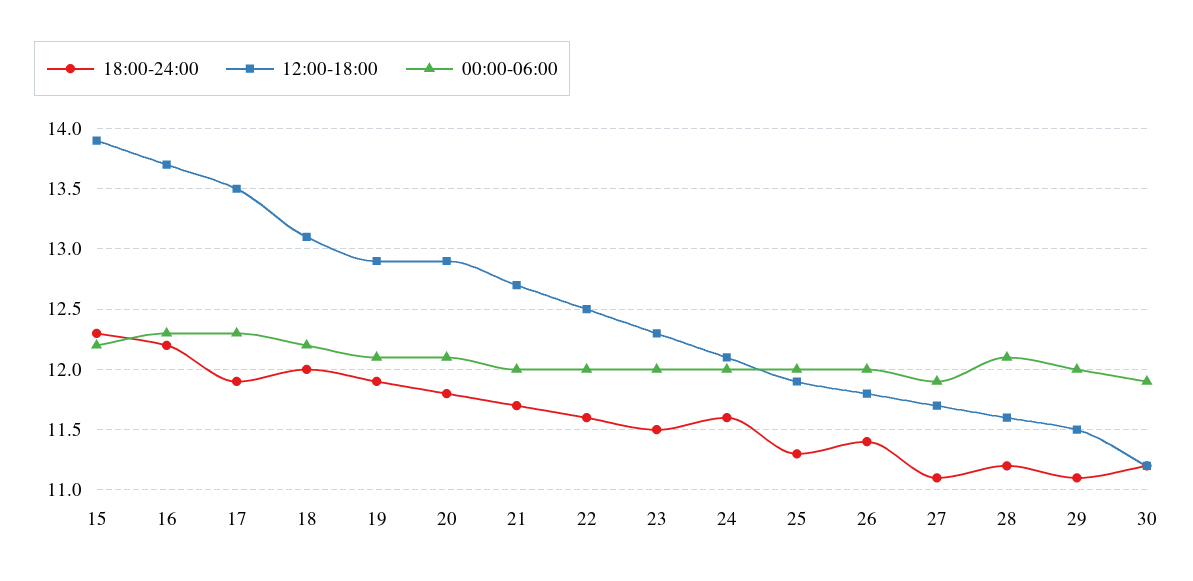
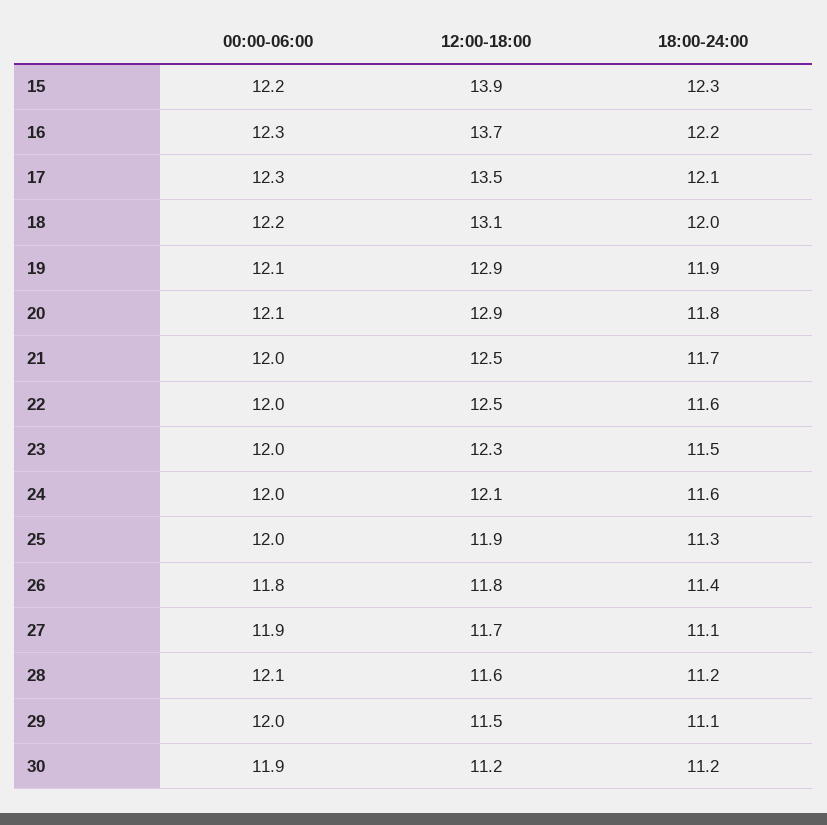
  {
    "18:00-24:00": {
      "15": 12.3,
      "16": 12.2,
-     "17": 11.9,
+     "17": 12.1,
      "18": 12,
      "19": 11.9,
      "20": 11.8,
      "21": 11.7,
      "22": 11.6,
      "23": 11.5,
      "24": 11.6,
      "25": 11.3,
      "26": 11.4,
      "27": 11.1,
      "28": 11.2,
      "29": 11.1,
      "30": 11.2
    },
    "12:00-18:00": {
      "15": 13.9,
      "16": 13.7,
      "17": 13.5,
      "18": 13.1,
      "19": 12.9,
      "20": 12.9,
-     "21": 12.7,
+     "21": 12.5,
      "22": 12.5,
      "23": 12.3,
      "24": 12.1,
      "25": 11.9,
      "26": 11.8,
      "27": 11.7,
      "28": 11.6,
      "29": 11.5,
      "30": 11.2
    },
    "00:00-06:00": {
      "15": 12.2,
      "16": 12.3,
      "17": 12.3,
      "18": 12.2,
      "19": 12.1,
      "20": 12.1,
      "21": 12,
      "22": 12,
      "23": 12,
      "24": 12,
      "25": 12,
-     "26": 12,
+     "26": 11.8,
      "27": 11.9,
      "28": 12.1,
      "29": 12,
      "30": 11.9
    }
  }

